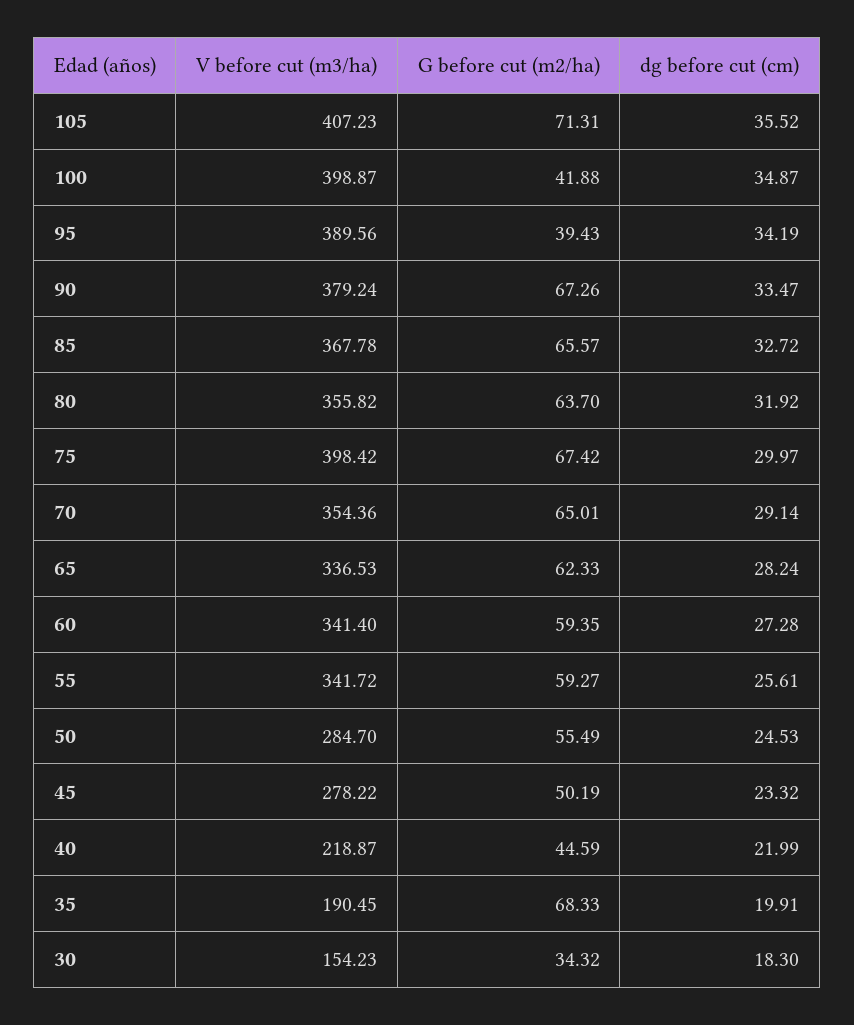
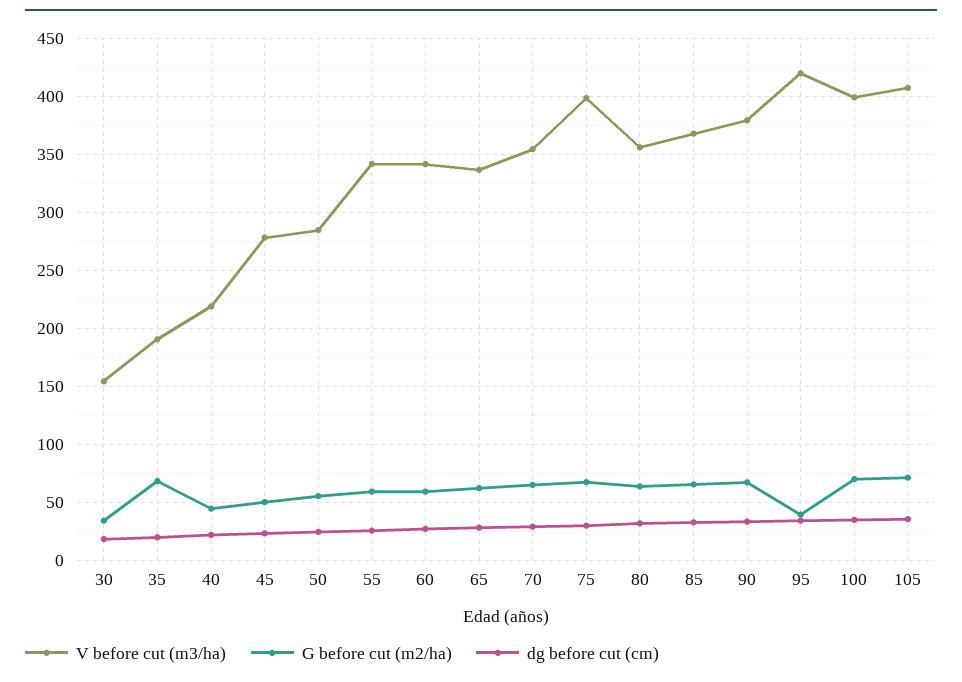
  {
    "V before cut (m3/ha)": {
      "105": 407.23,
      "100": 398.87,
-     "95": 389.56,
+     "95": 420,
      "90": 379.24,
      "85": 367.78,
      "80": 355.82,
      "75": 398.42,
      "70": 354.36,
      "65": 336.53,
      "60": 341.4,
      "55": 341.72,
      "50": 284.7,
      "45": 278.22,
      "40": 218.87,
      "35": 190.45,
      "30": 154.23
    },
    "G before cut (m2/ha)": {
      "105": 71.31,
-     "100": 41.88,
+     "100": 70,
      "95": 39.43,
      "90": 67.26,
      "85": 65.57,
      "80": 63.7,
      "75": 67.42,
      "70": 65.01,
      "65": 62.33,
      "60": 59.35,
      "55": 59.27,
      "50": 55.49,
      "45": 50.19,
      "40": 44.59,
      "35": 68.33,
      "30": 34.32
    },
    "dg before cut (cm)": {
      "105": 35.52,
      "100": 34.87,
      "95": 34.19,
      "90": 33.47,
      "85": 32.72,
      "80": 31.92,
      "75": 29.97,
      "70": 29.14,
      "65": 28.24,
      "60": 27.28,
      "55": 25.61,
      "50": 24.53,
      "45": 23.32,
      "40": 21.99,
      "35": 19.91,
      "30": 18.3
    }
  }

